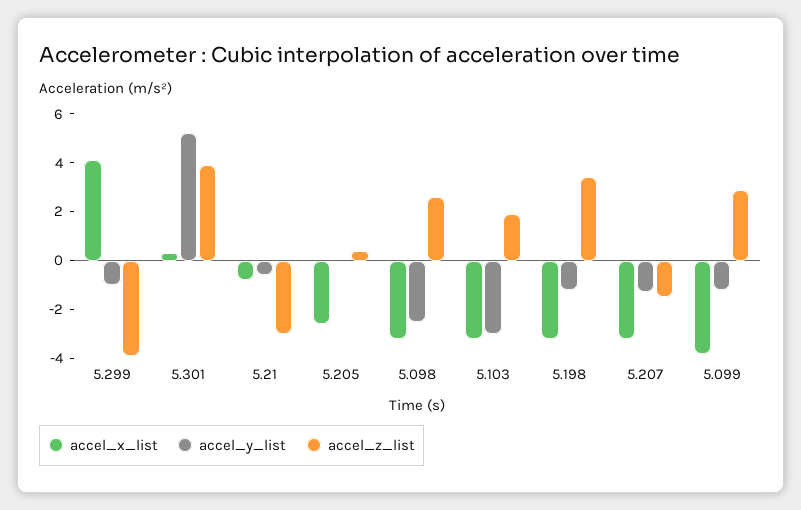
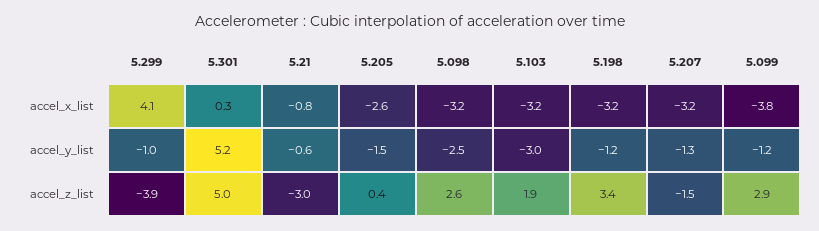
  {
    "accel_x_list": {
      "5.299": 4.1,
      "5.301": 0.3,
      "5.21": -0.8,
      "5.205": -2.6,
      "5.098": -3.2,
      "5.103": -3.2,
      "5.198": -3.2,
      "5.207": -3.2,
      "5.099": -3.8
    },
    "accel_y_list": {
      "5.299": -1,
      "5.301": 5.2,
      "5.21": -0.6,
-     "5.205": 0,
+     "5.205": -1.5,
      "5.098": -2.5,
      "5.103": -3,
      "5.198": -1.2,
      "5.207": -1.3,
      "5.099": -1.2
    },
    "accel_z_list": {
      "5.299": -3.9,
-     "5.301": 4,
+     "5.301": 5,
      "5.21": -3,
      "5.205": 0.4,
      "5.098": 2.6,
      "5.103": 1.9,
      "5.198": 3.4,
      "5.207": -1.5,
      "5.099": 2.9
    }
  }

